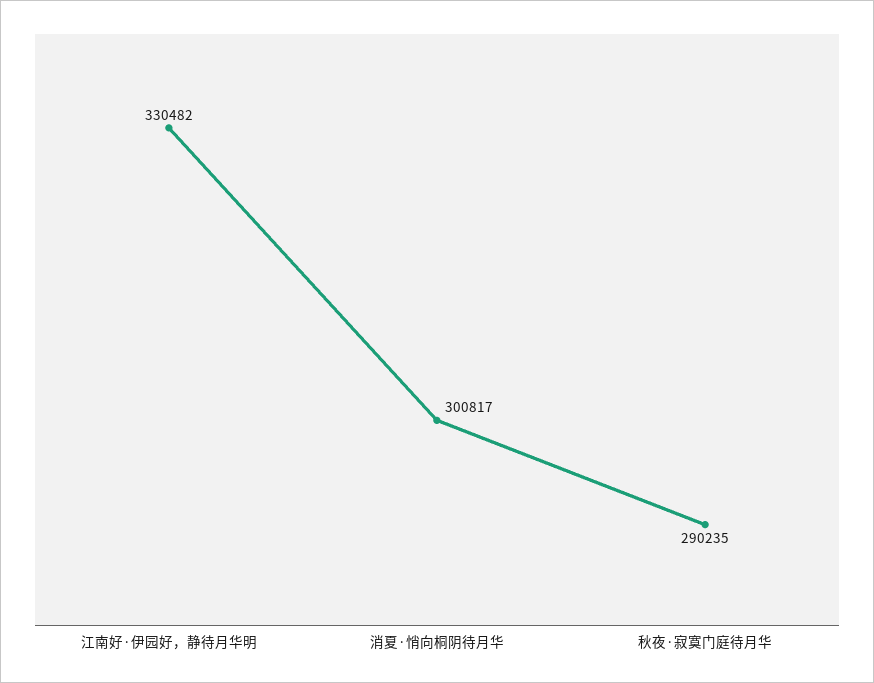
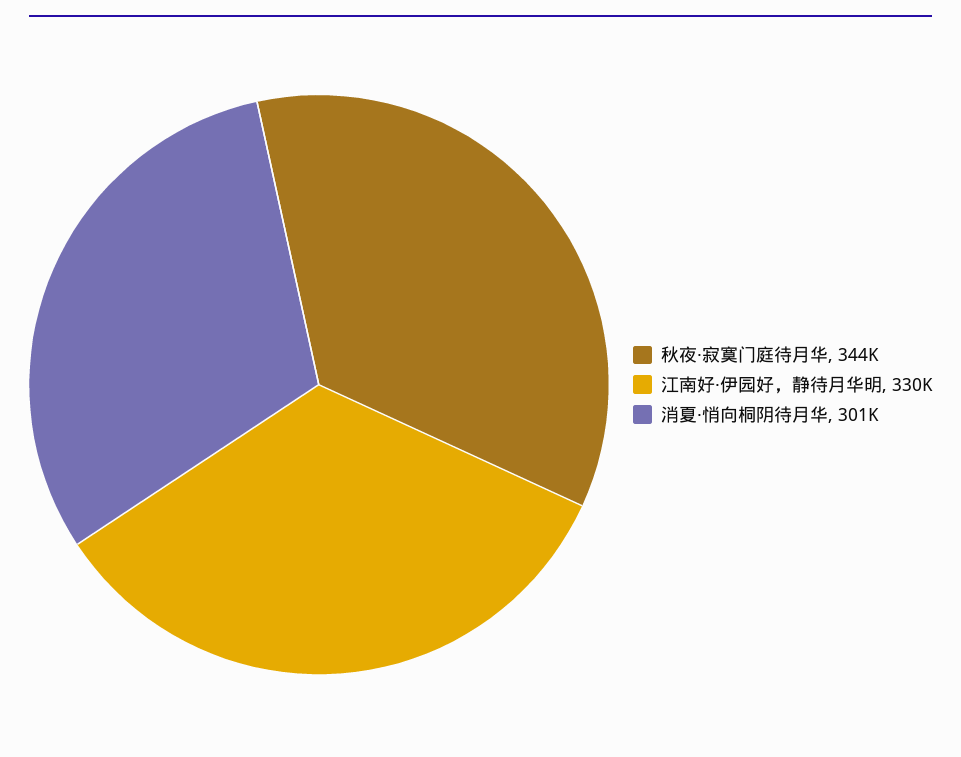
  {
    "江南好·伊园好，静待月华明": 330482,
    "消夏·悄向桐阴待月华": 300817,
-   "秋夜·寂寞门庭待月华": 290235
+   "秋夜·寂寞门庭待月华": 344000
  }

